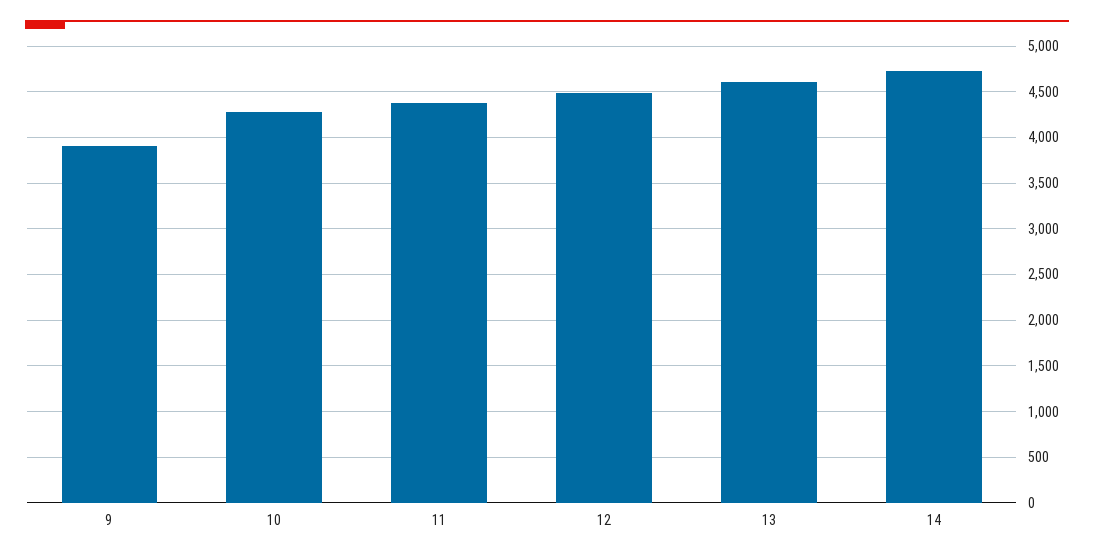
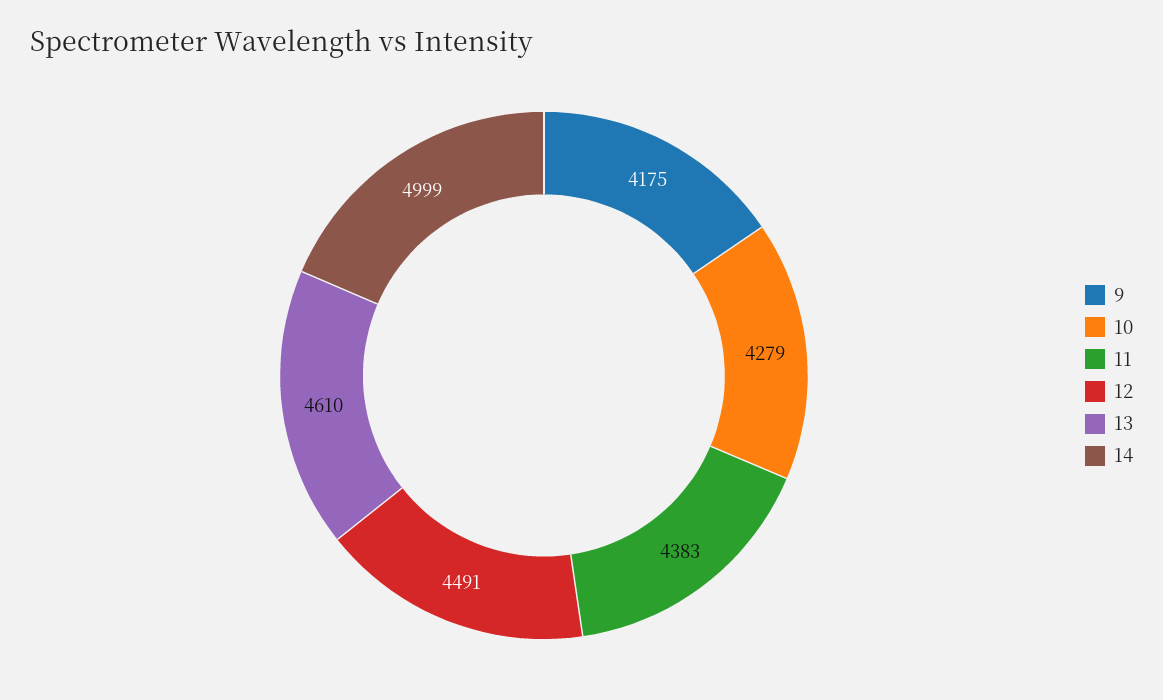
  {
-   "9": 3900,
+   "9": 4175,
    "10": 4279,
    "11": 4383,
    "12": 4491,
    "13": 4610,
-   "14": 4700
+   "14": 4999
  }

